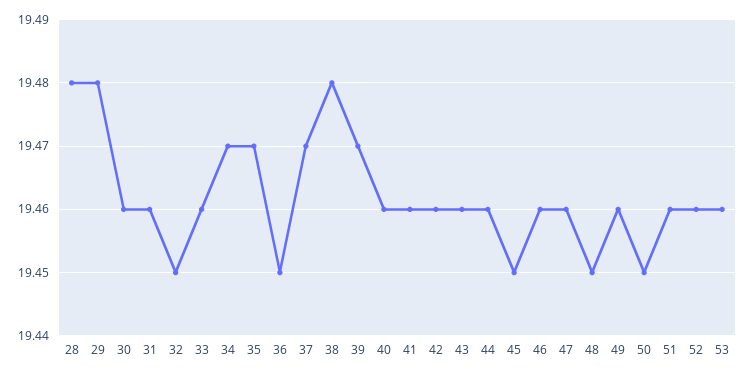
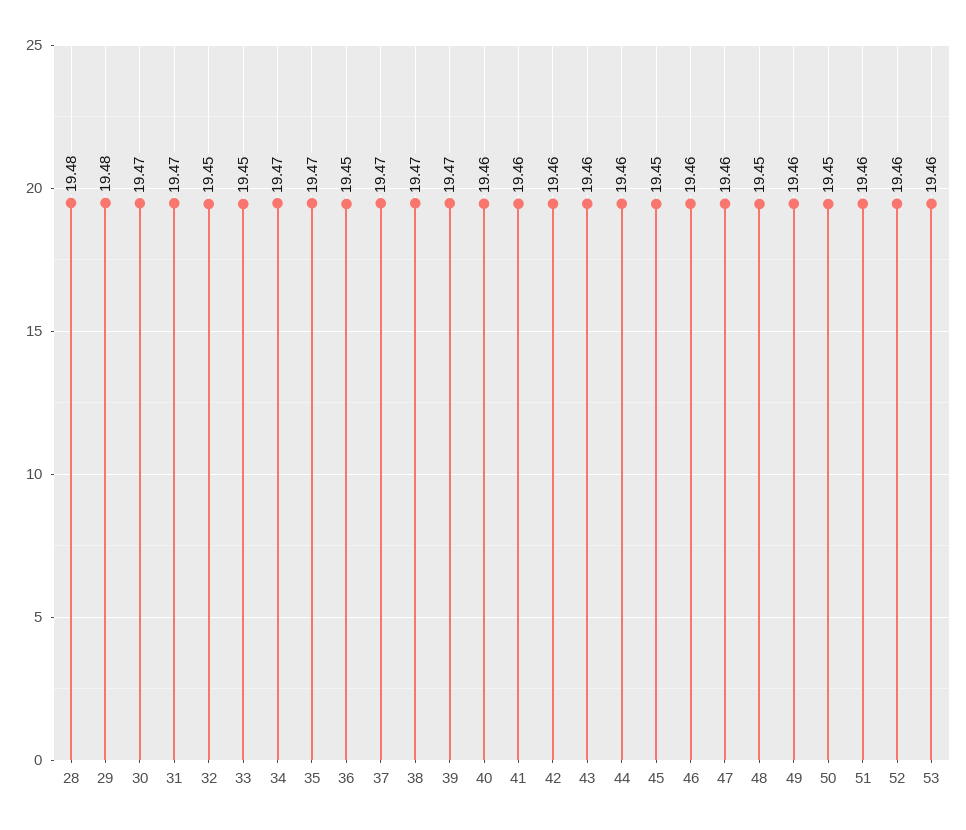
  {
    "28": 19.48,
    "29": 19.48,
-   "30": 19.46,
+   "30": 19.47,
-   "31": 19.46,
+   "31": 19.47,
    "32": 19.45,
-   "33": 19.46,
+   "33": 19.45,
    "34": 19.47,
    "35": 19.47,
    "36": 19.45,
    "37": 19.47,
-   "38": 19.48,
+   "38": 19.47,
    "39": 19.47,
    "40": 19.46,
    "41": 19.46,
    "42": 19.46,
    "43": 19.46,
    "44": 19.46,
    "45": 19.45,
    "46": 19.46,
    "47": 19.46,
    "48": 19.45,
    "49": 19.46,
    "50": 19.45,
    "51": 19.46,
    "52": 19.46,
    "53": 19.46
  }

